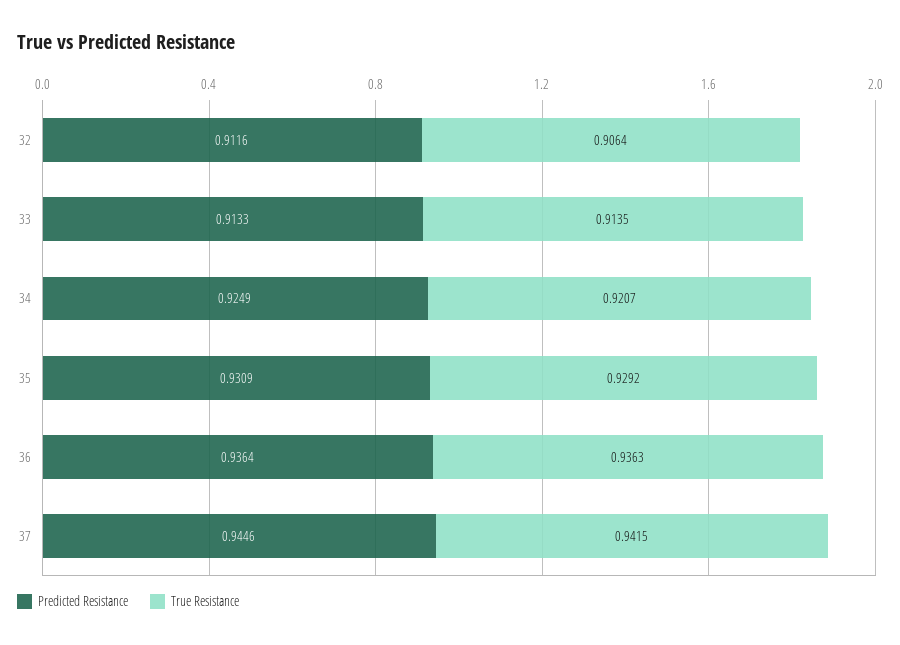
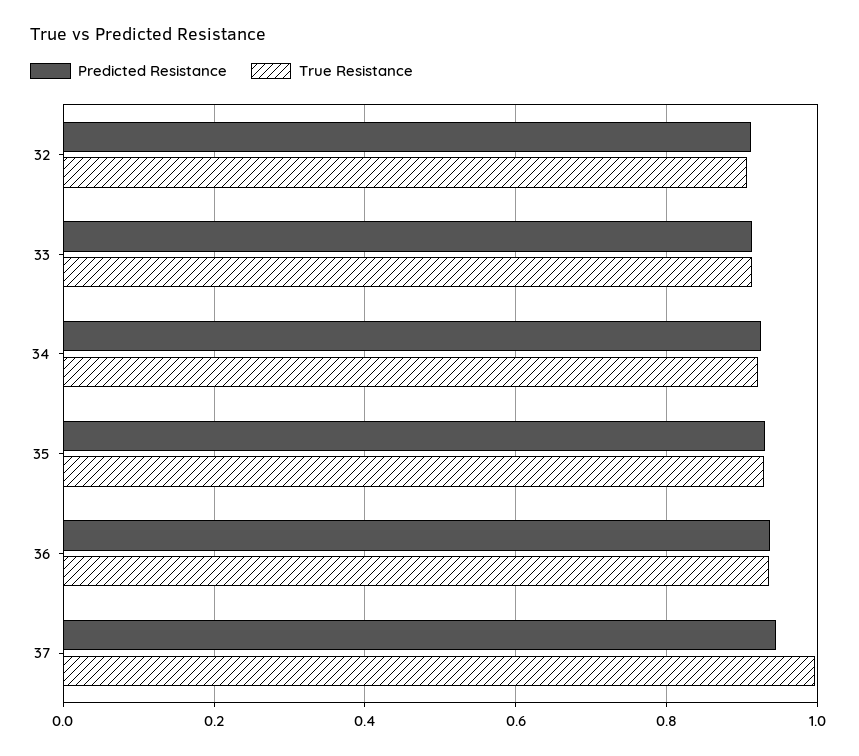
  {
    "Predicted Resistance": {
      "32": 0.9116,
      "33": 0.9133,
      "34": 0.9249,
      "35": 0.9309,
      "36": 0.9364,
      "37": 0.9446
    },
    "True Resistance": {
      "32": 0.9064,
      "33": 0.9135,
      "34": 0.9207,
      "35": 0.9292,
      "36": 0.9363,
-     "37": 0.9415
+     "37": 1
    }
  }

